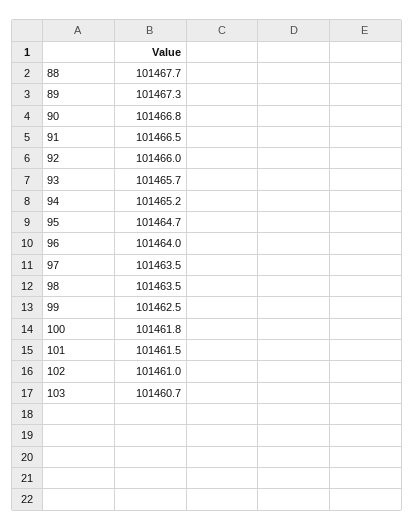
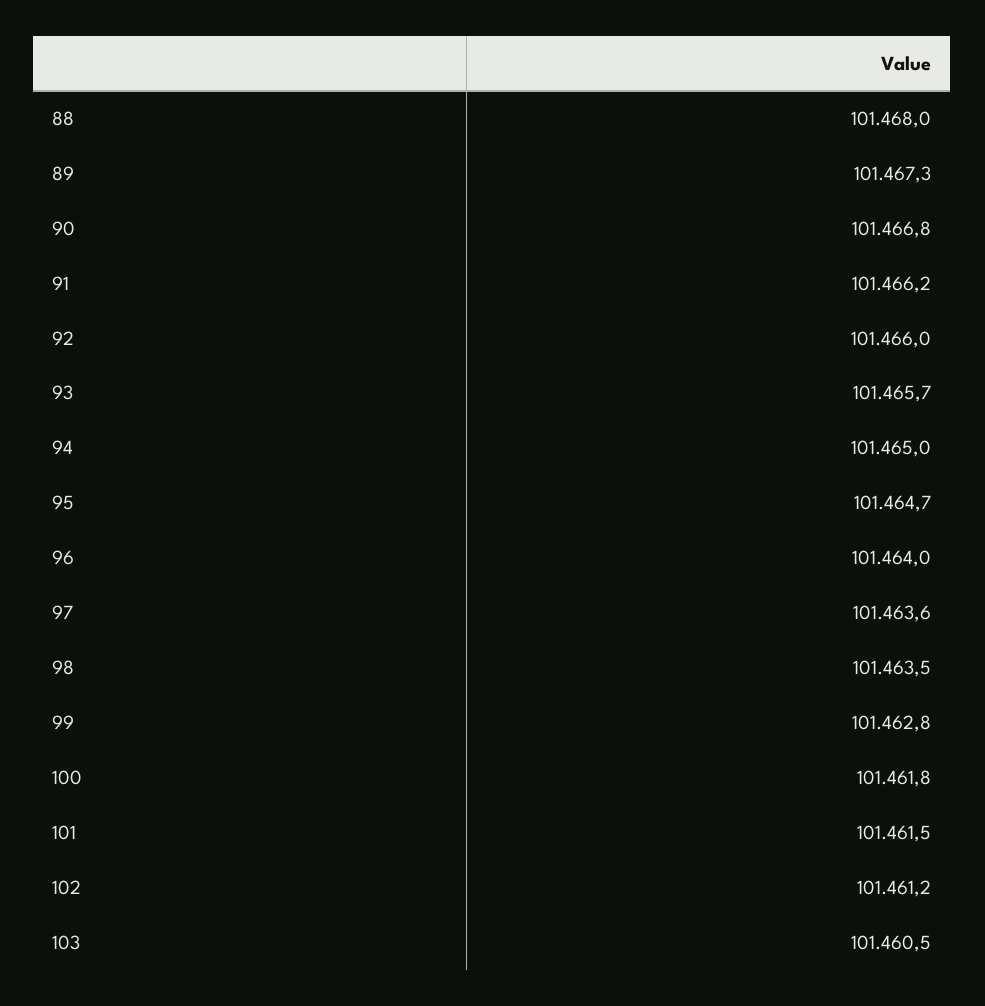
  {
-   "88": 101467.7,
+   "88": 101468,
    "89": 101467.3,
    "90": 101466.8,
-   "91": 101466.5,
+   "91": 101466.2,
    "92": 101466,
    "93": 101465.7,
-   "94": 101465.2,
+   "94": 101465,
    "95": 101464.7,
    "96": 101464,
-   "97": 101463.5,
+   "97": 101463.6,
    "98": 101463.5,
-   "99": 101462.5,
+   "99": 101462.8,
    "100": 101461.8,
    "101": 101461.5,
-   "102": 101461,
+   "102": 101461.2,
-   "103": 101460.7
+   "103": 101460.5
  }

